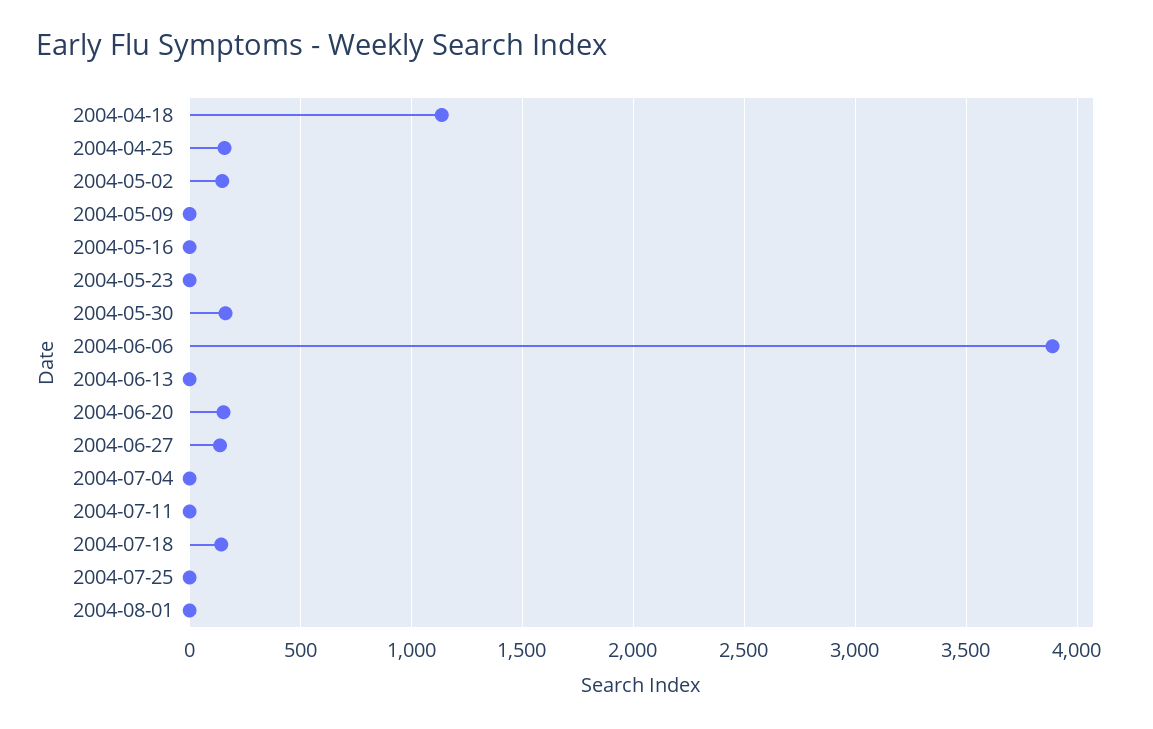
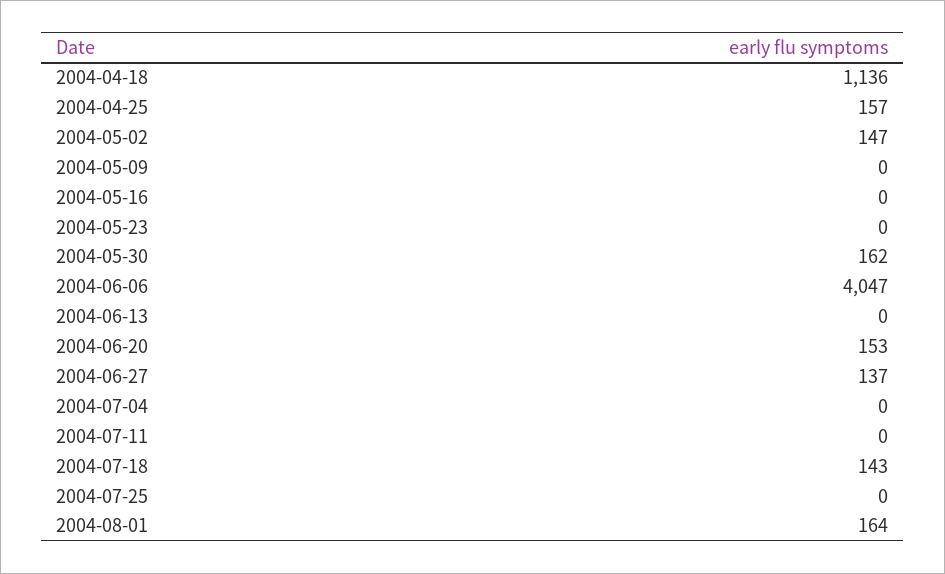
  {
    "2004-04-18": 1136,
    "2004-04-25": 157,
    "2004-05-02": 147,
    "2004-05-09": 0,
    "2004-05-16": 0,
    "2004-05-23": 0,
    "2004-05-30": 162,
-   "2004-06-06": 3900,
+   "2004-06-06": 4047,
    "2004-06-13": 0,
    "2004-06-20": 153,
    "2004-06-27": 137,
    "2004-07-04": 0,
    "2004-07-11": 0,
    "2004-07-18": 143,
    "2004-07-25": 0,
-   "2004-08-01": 0
+   "2004-08-01": 164
  }

